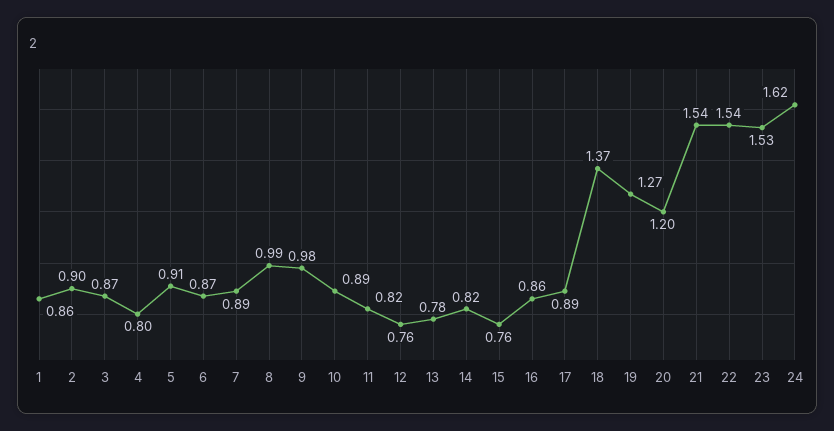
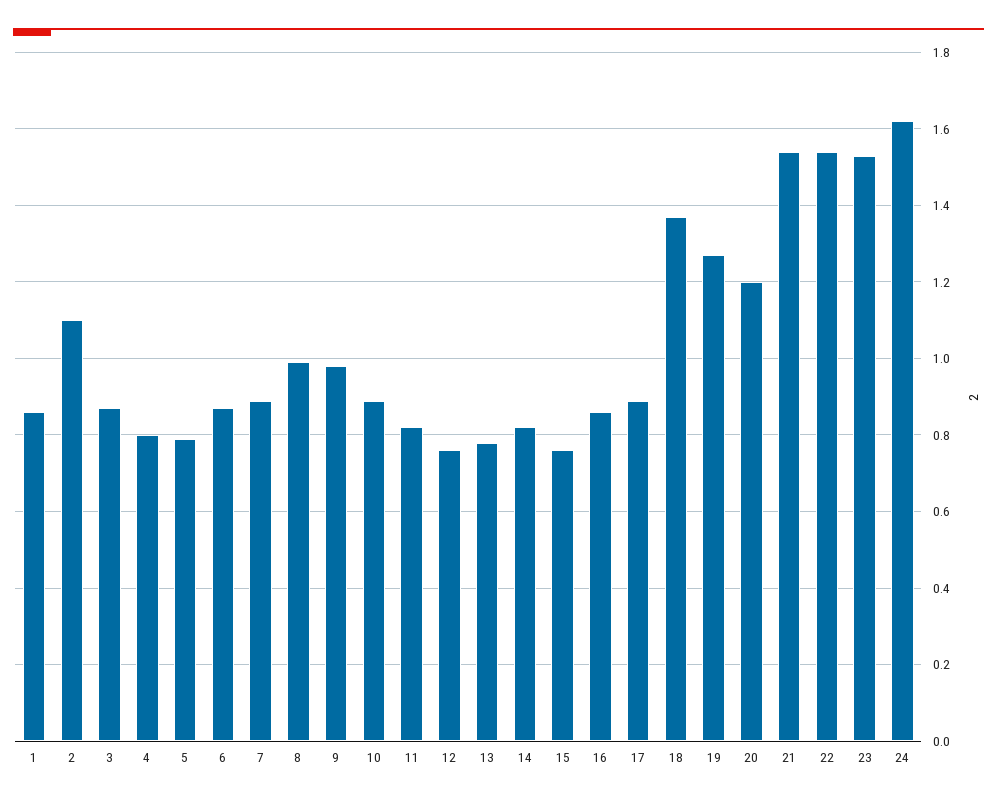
  {
    "1": 0.86,
-   "2": 0.9,
+   "2": 1.1,
    "3": 0.87,
    "4": 0.8,
-   "5": 0.91,
+   "5": 0.8,
    "6": 0.87,
    "7": 0.89,
    "8": 0.99,
    "9": 0.98,
    "10": 0.89,
    "11": 0.82,
    "12": 0.76,
    "13": 0.78,
    "14": 0.82,
    "15": 0.76,
    "16": 0.86,
    "17": 0.89,
    "18": 1.37,
    "19": 1.27,
    "20": 1.2,
    "21": 1.54,
    "22": 1.54,
    "23": 1.53,
    "24": 1.62
  }

